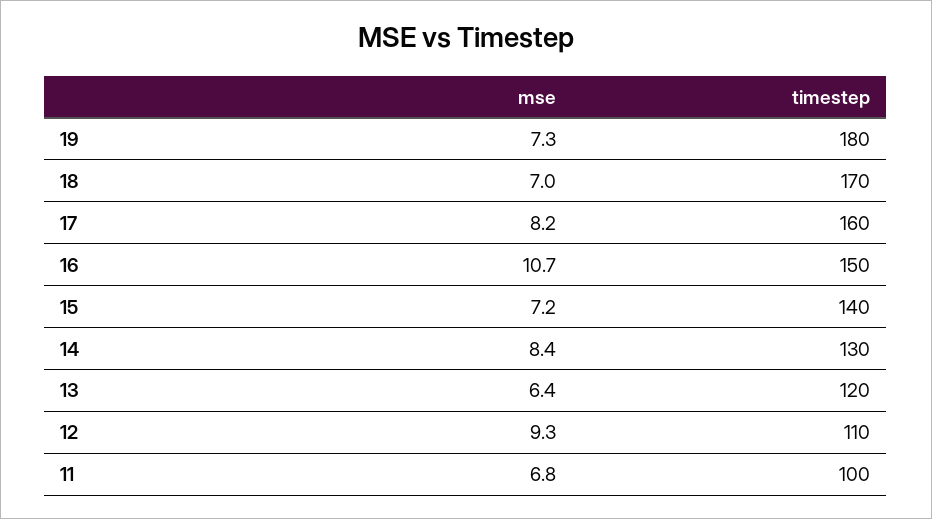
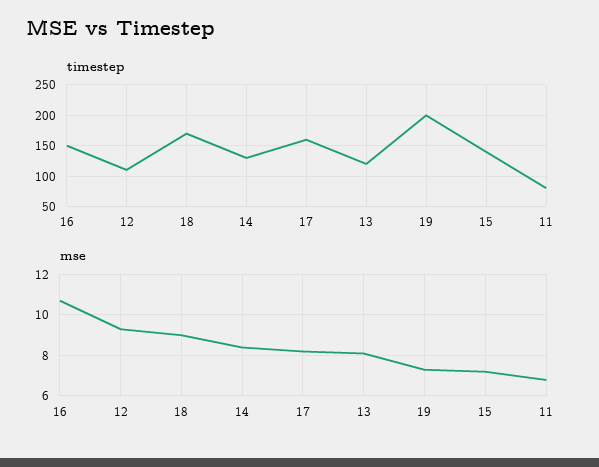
  {
    "mse": {
      "19": 7.3,
-     "18": 7,
+     "18": 9,
      "17": 8.2,
      "16": 10.7,
      "15": 7.2,
      "14": 8.4,
-     "13": 6.4,
+     "13": 8,
      "12": 9.3,
      "11": 6.8
    },
    "timestep": {
-     "19": 180,
+     "19": 200,
      "18": 170,
      "17": 160,
      "16": 150,
      "15": 140,
      "14": 130,
      "13": 120,
      "12": 110,
-     "11": 100
+     "11": 80
    }
  }

